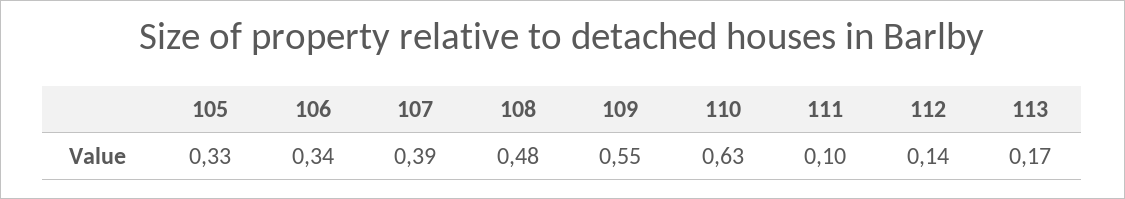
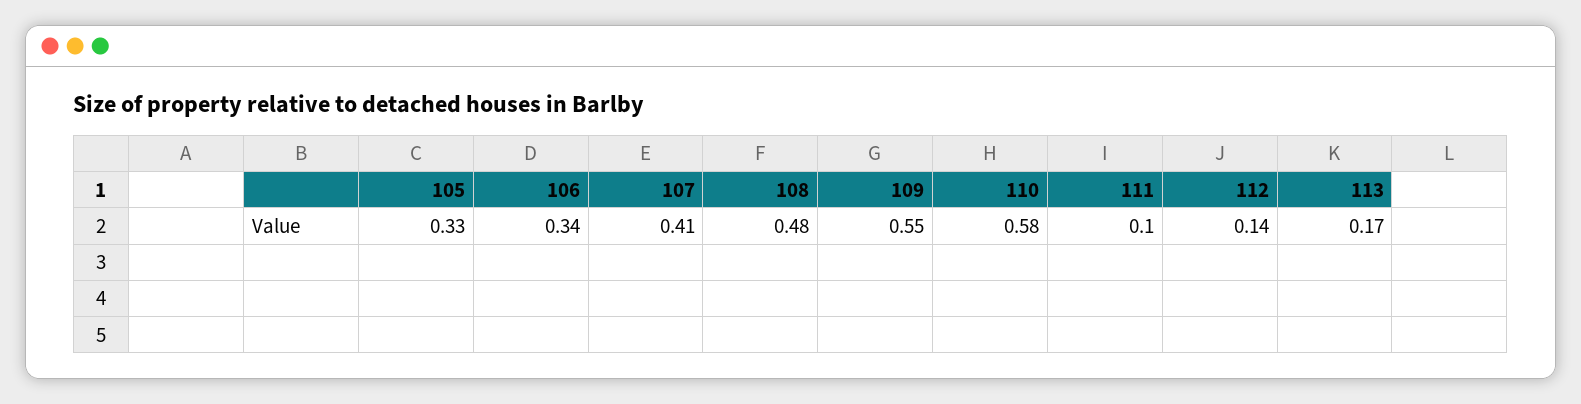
  {
    "105": 0.33,
    "106": 0.34,
-   "107": 0.39,
+   "107": 0.41,
    "108": 0.48,
    "109": 0.55,
-   "110": 0.63,
+   "110": 0.58,
    "111": 0.1,
    "112": 0.14,
    "113": 0.17
  }

